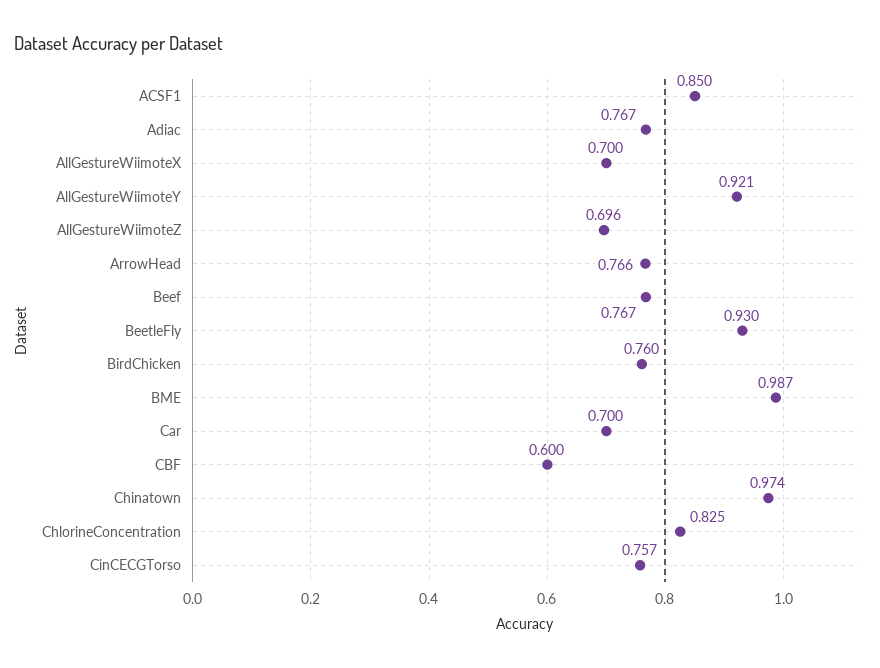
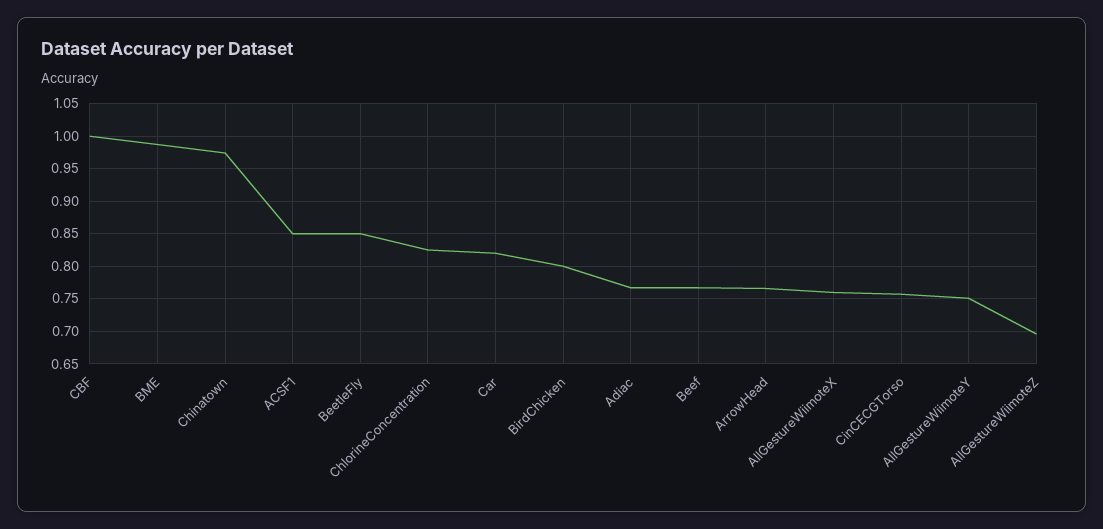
  {
    "ACSF1": 0.85,
    "Adiac": 0.767,
-   "AllGestureWiimoteX": 0.7,
+   "AllGestureWiimoteX": 0.76,
-   "AllGestureWiimoteY": 0.921,
+   "AllGestureWiimoteY": 0.75,
    "AllGestureWiimoteZ": 0.696,
    "ArrowHead": 0.766,
    "Beef": 0.767,
-   "BeetleFly": 0.93,
+   "BeetleFly": 0.85,
-   "BirdChicken": 0.76,
+   "BirdChicken": 0.8,
    "BME": 0.987,
-   "Car": 0.7,
+   "Car": 0.82,
-   "CBF": 0.6,
+   "CBF": 1,
    "Chinatown": 0.974,
    "ChlorineConcentration": 0.825,
    "CinCECGTorso": 0.757
  }

